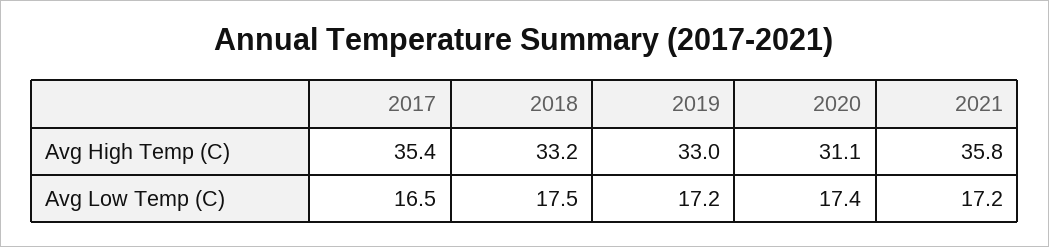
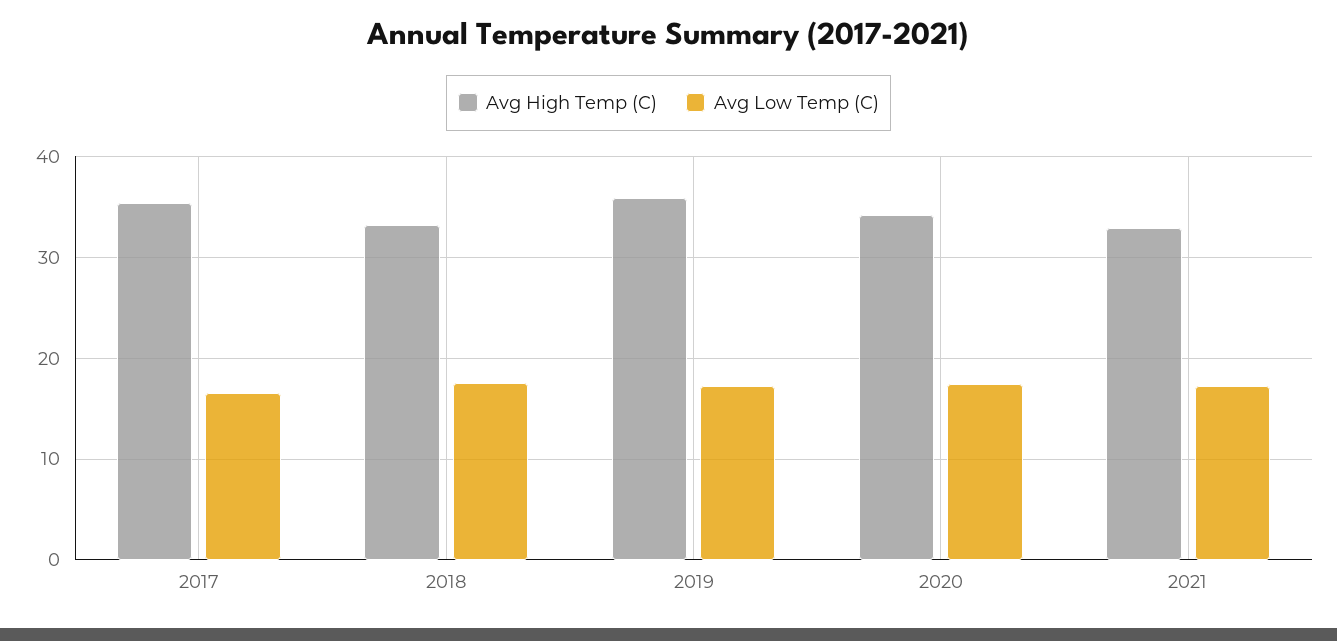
  {
    "Avg High Temp (C)": {
      "2017": 35.4,
      "2018": 33.2,
-     "2019": 33,
+     "2019": 36,
-     "2020": 31.1,
+     "2020": 34,
-     "2021": 35.8
+     "2021": 33
    },
    "Avg Low Temp (C)": {
      "2017": 16.5,
      "2018": 17.5,
      "2019": 17.2,
      "2020": 17.4,
      "2021": 17.2
    }
  }

